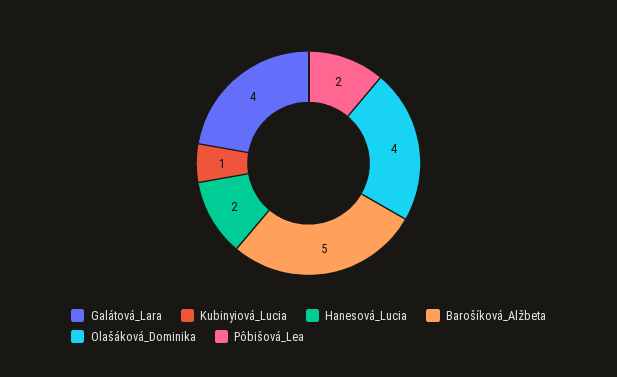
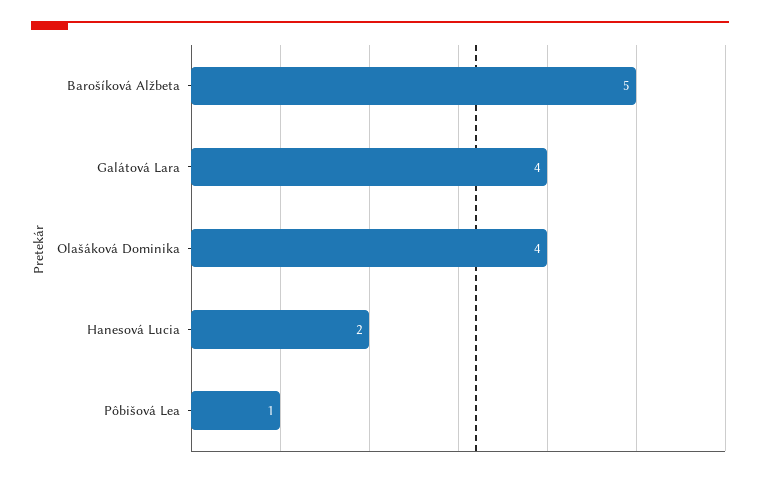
  {
    "Galátová_Lara": 4,
-   "Kubinyiová_Lucia": 1,
    "Hanesová_Lucia": 2,
    "Barošíková_Alžbeta": 5,
    "Olašáková_Dominika": 4,
-   "Pôbišová_Lea": 2
+   "Pôbišová_Lea": 1
  }

